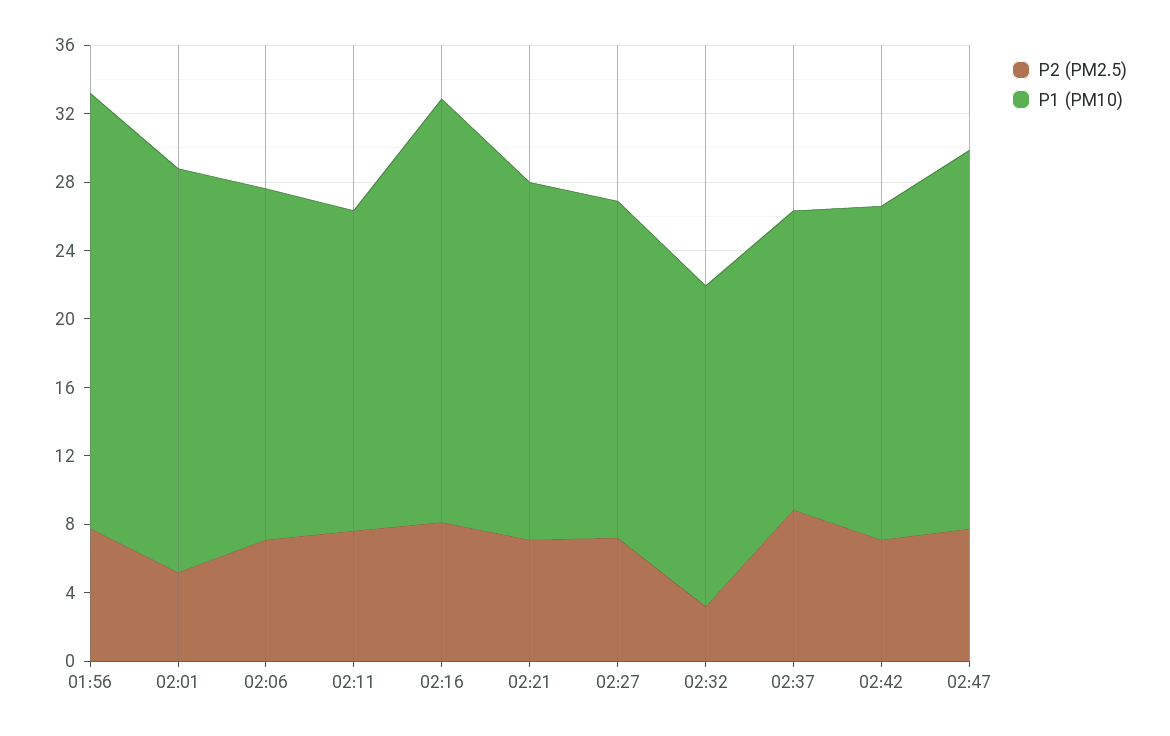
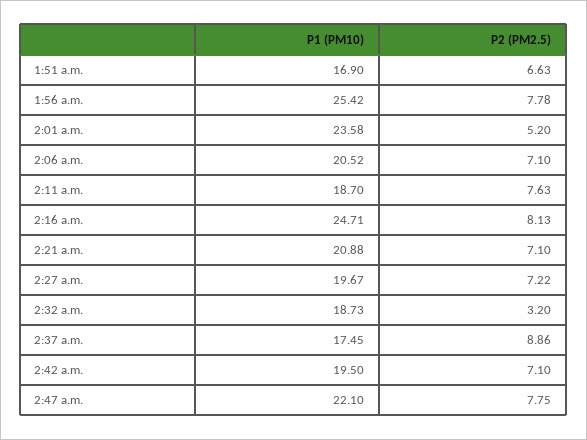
  {
    "P2 (PM2.5)": {
      "01:56": 7.78,
      "02:01": 5.2,
      "02:06": 7.1,
      "02:11": 7.63,
      "02:16": 8.13,
      "02:21": 7.1,
      "02:27": 7.22,
      "02:32": 3.2,
      "02:37": 8.86,
      "02:42": 7.1,
-     "02:47": 7.75
+     "02:47": 7.75,
+     "1:51 a.m.": 6.63
    },
    "P1 (PM10)": {
      "01:56": 25.42,
      "02:01": 23.58,
      "02:06": 20.52,
      "02:11": 18.7,
      "02:16": 24.71,
      "02:21": 20.88,
      "02:27": 19.67,
      "02:32": 18.73,
      "02:37": 17.45,
      "02:42": 19.5,
-     "02:47": 22.1
+     "02:47": 22.1,
+     "1:51 a.m.": 16.9
    }
  }

